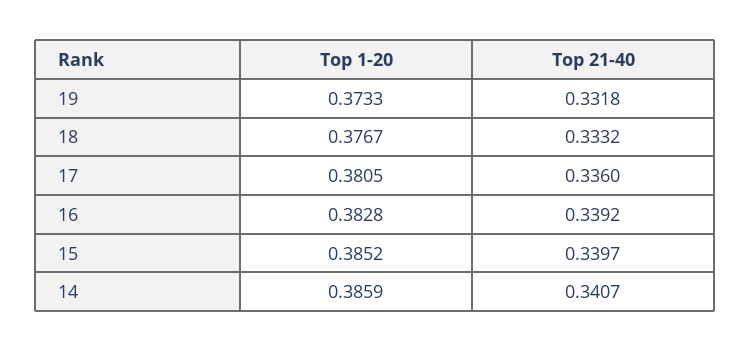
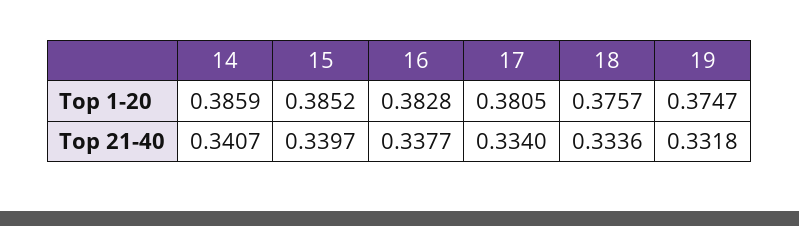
  {
    "Top 1-20": {
-     "19": 0.3733,
+     "19": 0.3747,
-     "18": 0.3767,
+     "18": 0.3757,
      "17": 0.3805,
      "16": 0.3828,
      "15": 0.3852,
      "14": 0.3859
    },
    "Top 21-40": {
      "19": 0.3318,
-     "18": 0.3332,
+     "18": 0.3336,
-     "17": 0.336,
+     "17": 0.334,
-     "16": 0.3392,
+     "16": 0.3377,
      "15": 0.3397,
      "14": 0.3407
    }
  }

